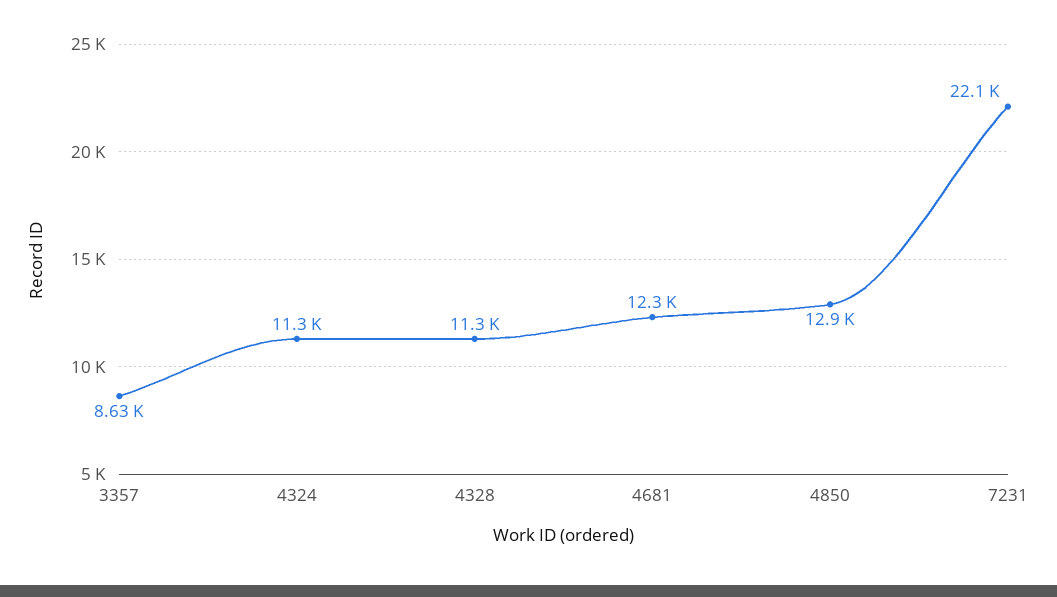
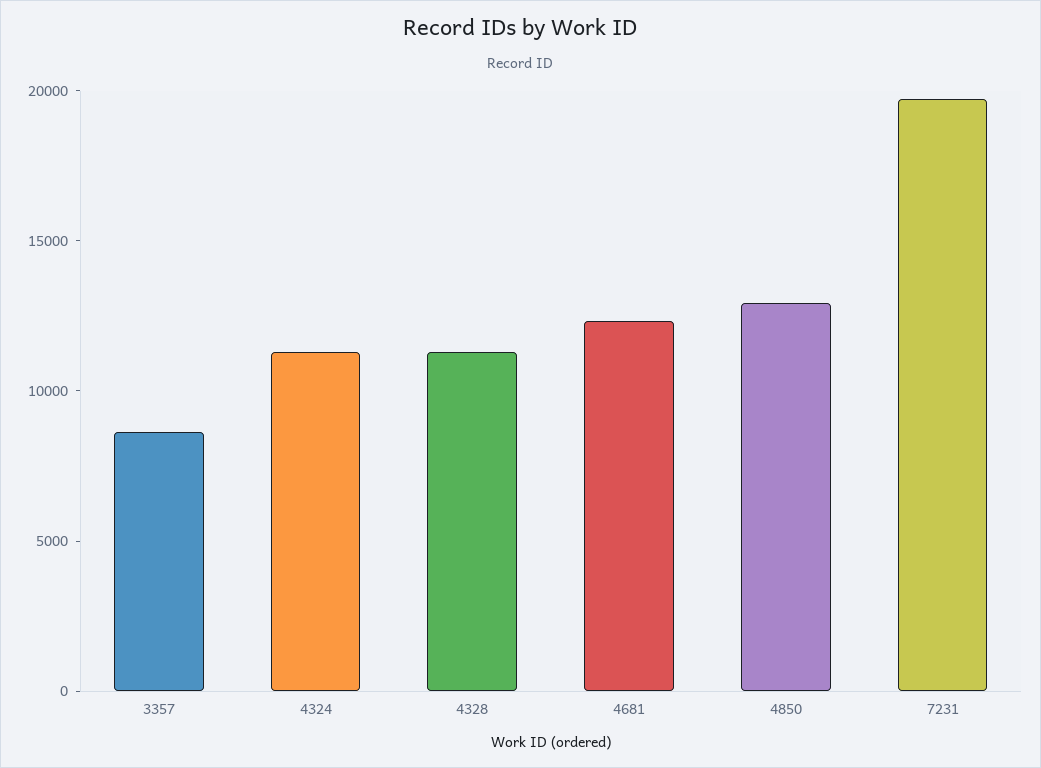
  {
    "3357": 8630,
    "4324": 11300,
    "4328": 11300,
    "4681": 12300,
    "4850": 12900,
-   "7231": 22100
+   "7231": 20000
  }

